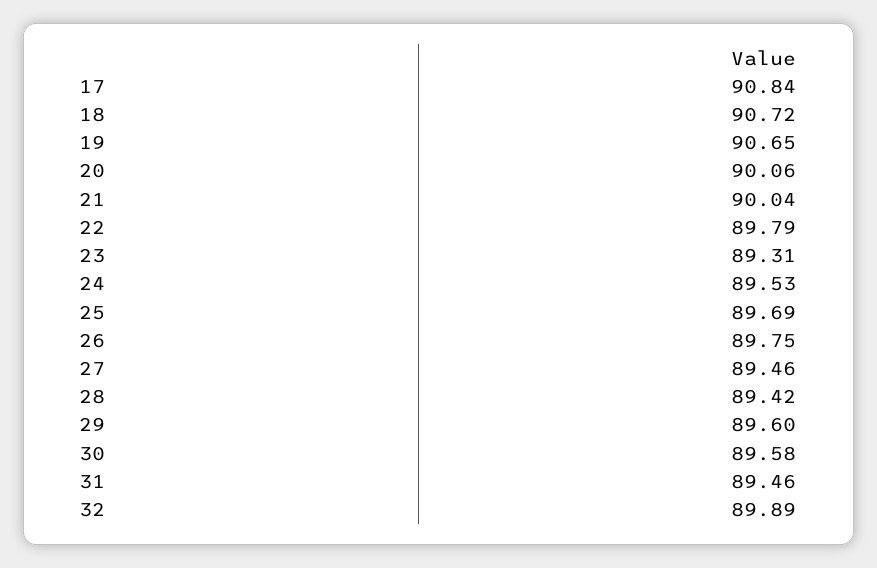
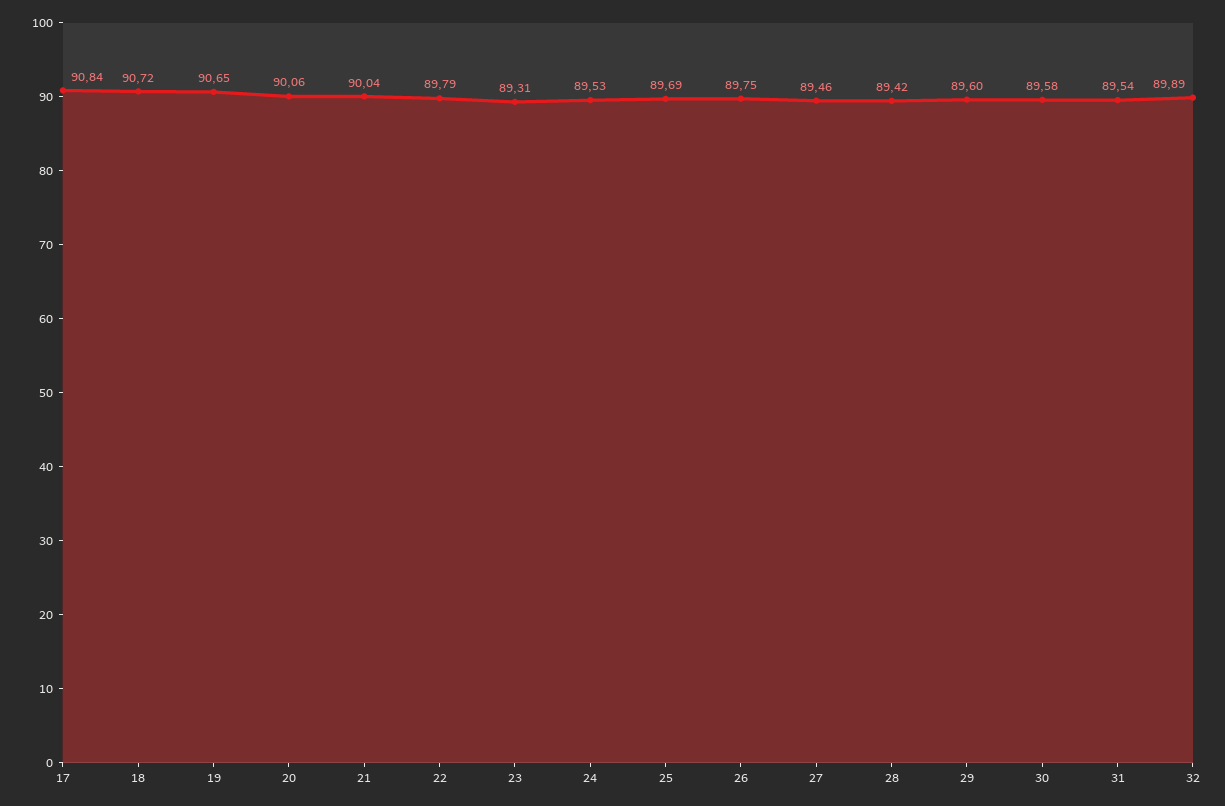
  {
    "17": 90.84,
    "18": 90.72,
    "19": 90.65,
    "20": 90.06,
    "21": 90.04,
    "22": 89.79,
    "23": 89.31,
    "24": 89.53,
    "25": 89.69,
    "26": 89.75,
    "27": 89.46,
    "28": 89.42,
    "29": 89.6,
    "30": 89.58,
-   "31": 89.46,
+   "31": 89.54,
    "32": 89.89
  }

